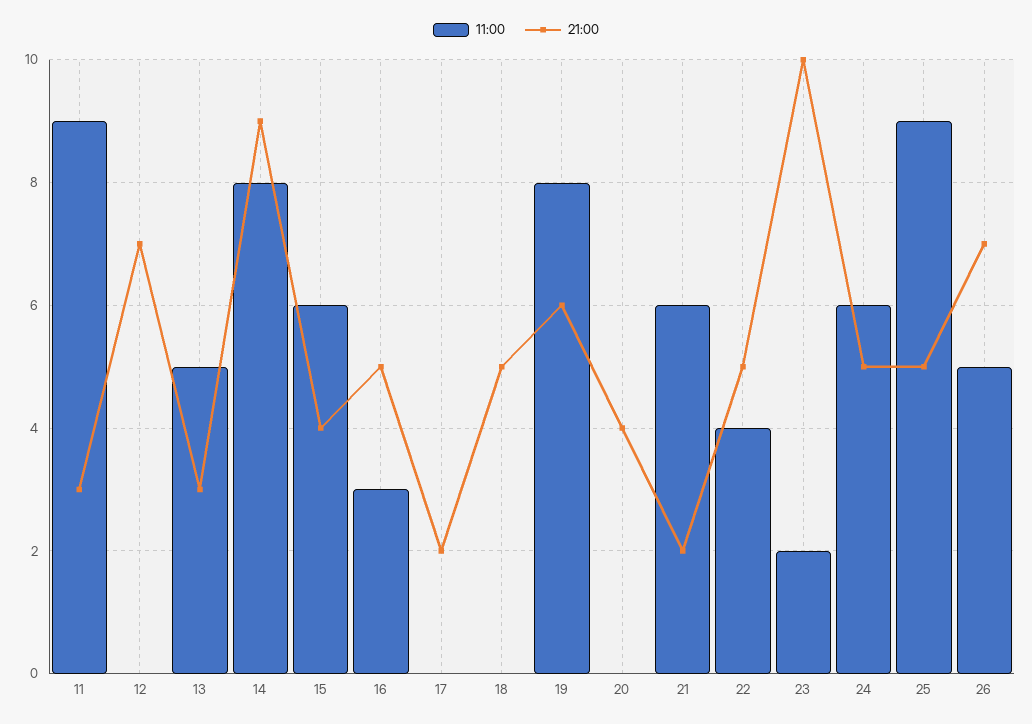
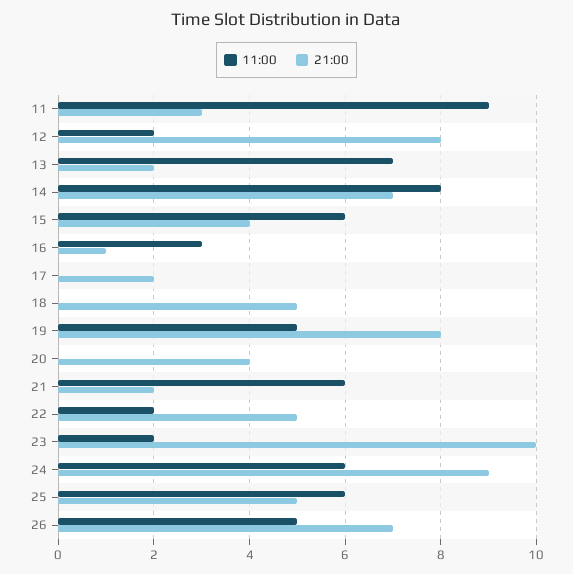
  {
    "11:00": {
      "11": 9,
-     "12": 0,
+     "12": 2,
-     "13": 5,
+     "13": 7,
      "14": 8,
      "15": 6,
      "16": 3,
      "17": 0,
      "18": 0,
-     "19": 8,
+     "19": 5,
      "20": 0,
      "21": 6,
-     "22": 4,
+     "22": 2,
      "23": 2,
      "24": 6,
-     "25": 9,
+     "25": 6,
      "26": 5
    },
    "21:00": {
      "11": 3,
-     "12": 7,
+     "12": 8,
-     "13": 3,
+     "13": 2,
-     "14": 9,
+     "14": 7,
      "15": 4,
-     "16": 5,
+     "16": 1,
      "17": 2,
      "18": 5,
-     "19": 6,
+     "19": 8,
      "20": 4,
      "21": 2,
      "22": 5,
      "23": 10,
-     "24": 5,
+     "24": 9,
      "25": 5,
      "26": 7
    }
  }

